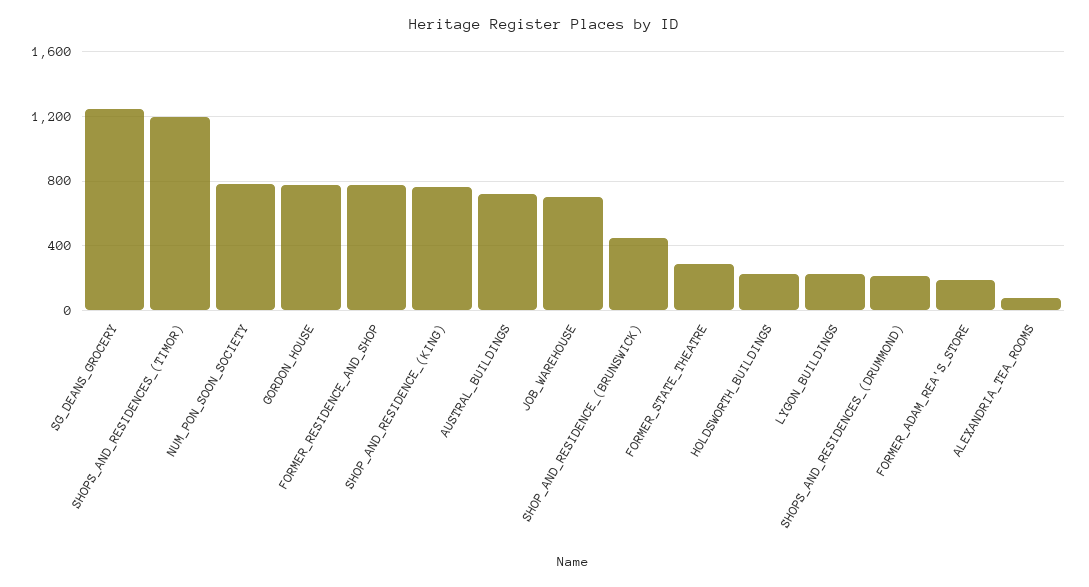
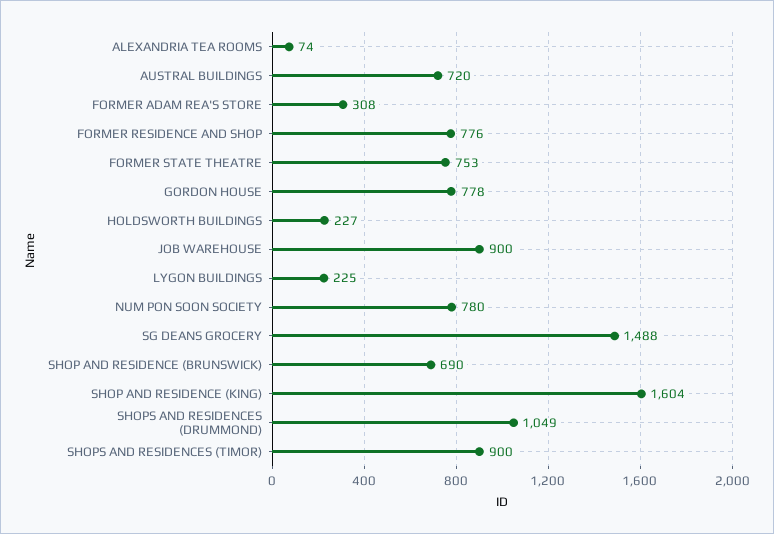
  {
-   "SG_DEANS_GROCERY": 1250,
+   "SG_DEANS_GROCERY": 1488,
-   "SHOPS_AND_RESIDENCES_(TIMOR)": 1200,
+   "SHOPS_AND_RESIDENCES_(TIMOR)": 900,
    "NUM_PON_SOON_SOCIETY": 780,
    "GORDON_HOUSE": 778,
    "FORMER_RESIDENCE_AND_SHOP": 776,
-   "SHOP_AND_RESIDENCE_(KING)": 750,
+   "SHOP_AND_RESIDENCE_(KING)": 1604,
    "AUSTRAL_BUILDINGS": 720,
-   "JOB_WAREHOUSE": 700,
+   "JOB_WAREHOUSE": 900,
-   "SHOP_AND_RESIDENCE_(BRUNSWICK)": 450,
+   "SHOP_AND_RESIDENCE_(BRUNSWICK)": 690,
-   "FORMER_STATE_THEATRE": 300,
+   "FORMER_STATE_THEATRE": 753,
    "HOLDSWORTH_BUILDINGS": 227,
    "LYGON_BUILDINGS": 225,
-   "SHOPS_AND_RESIDENCES_(DRUMMOND)": 200,
+   "SHOPS_AND_RESIDENCES_(DRUMMOND)": 1049,
-   "FORMER_ADAM_REA'S_STORE": 200,
+   "FORMER_ADAM_REA'S_STORE": 308,
    "ALEXANDRIA_TEA_ROOMS": 74
  }

